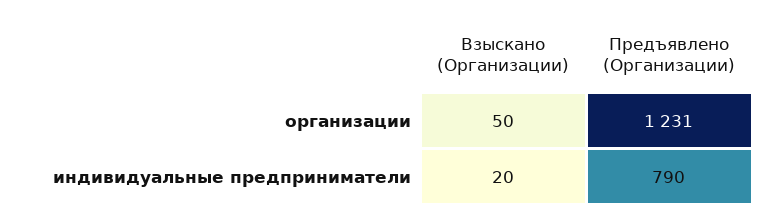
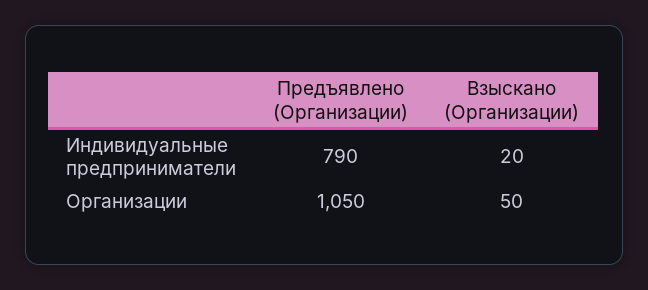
  {
    "Взыскано (Организации)": {
      "организации": 50,
      "индивидуальные предприниматели": 20
    },
    "Предъявлено (Организации)": {
-     "организации": 1231,
+     "организации": 1050,
      "индивидуальные предприниматели": 790
    }
  }

